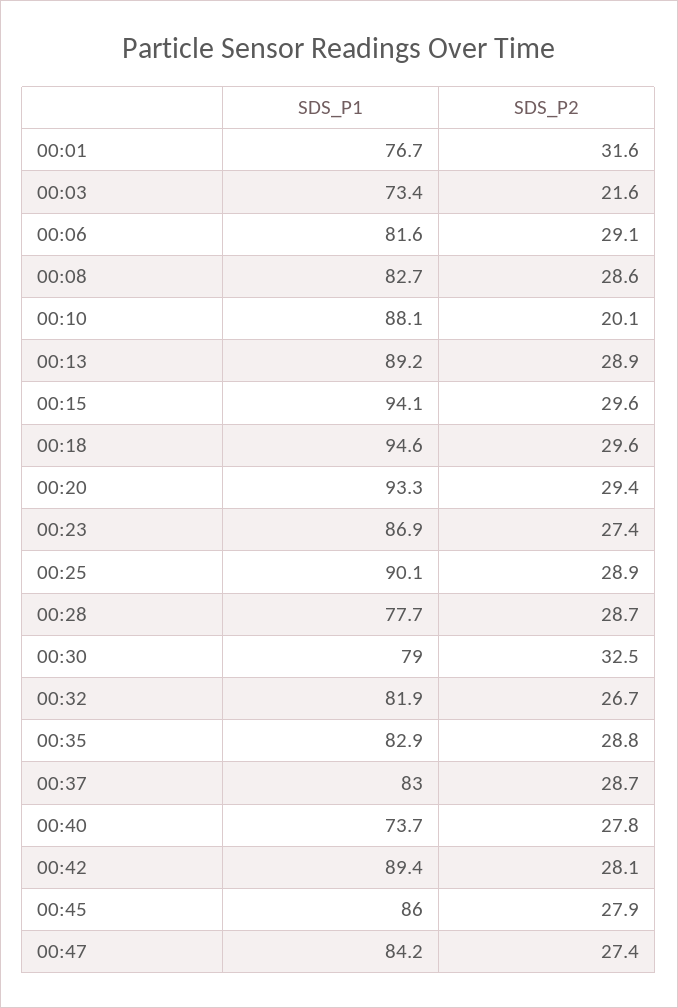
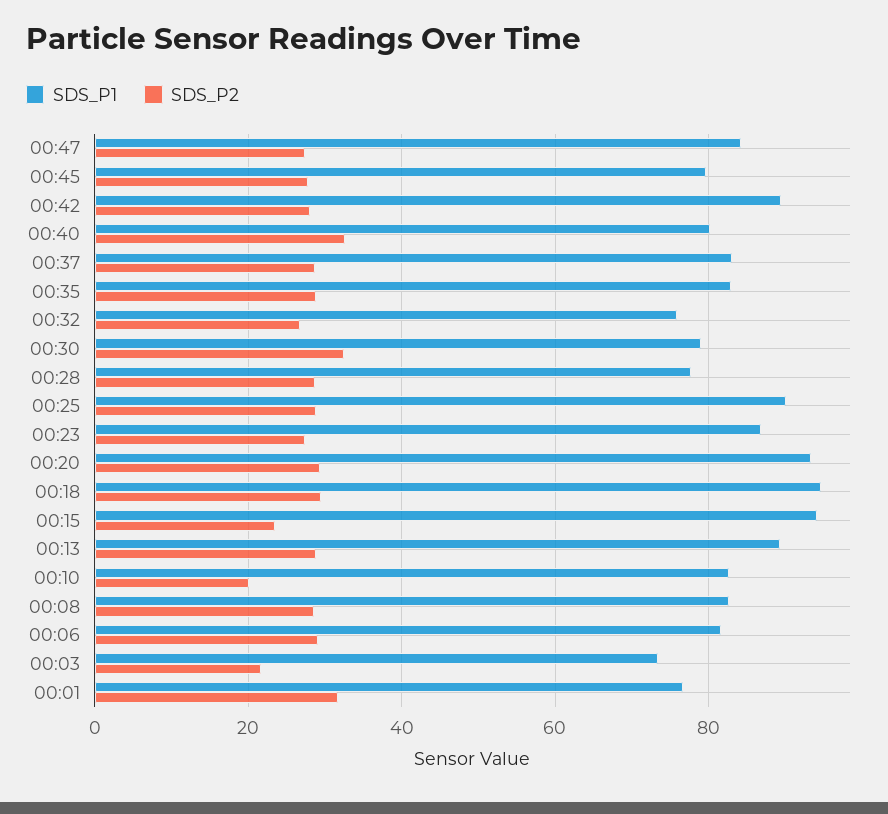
  {
    "SDS_P1": {
      "00:01": 76.7,
      "00:03": 73.4,
      "00:06": 81.6,
      "00:08": 82.7,
-     "00:10": 88.1,
+     "00:10": 82,
      "00:13": 89.2,
      "00:15": 94.1,
      "00:18": 94.6,
      "00:20": 93.3,
      "00:23": 86.9,
      "00:25": 90.1,
      "00:28": 77.7,
      "00:30": 79,
-     "00:32": 81.9,
+     "00:32": 76,
      "00:35": 82.9,
      "00:37": 83,
-     "00:40": 73.7,
+     "00:40": 80,
      "00:42": 89.4,
-     "00:45": 86,
+     "00:45": 80,
      "00:47": 84.2
    },
    "SDS_P2": {
      "00:01": 31.6,
      "00:03": 21.6,
      "00:06": 29.1,
      "00:08": 28.6,
      "00:10": 20.1,
      "00:13": 28.9,
-     "00:15": 29.6,
+     "00:15": 24,
      "00:18": 29.6,
      "00:20": 29.4,
      "00:23": 27.4,
      "00:25": 28.9,
      "00:28": 28.7,
      "00:30": 32.5,
      "00:32": 26.7,
      "00:35": 28.8,
      "00:37": 28.7,
-     "00:40": 27.8,
+     "00:40": 32,
      "00:42": 28.1,
      "00:45": 27.9,
      "00:47": 27.4
    }
  }

